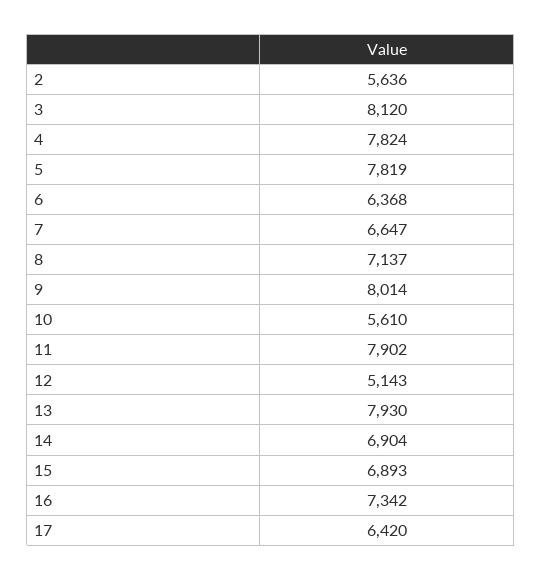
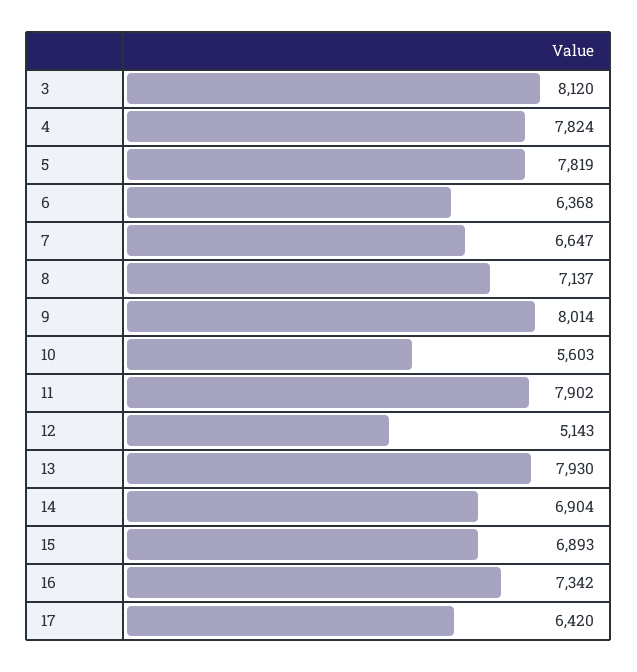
  {
-   "2": 5636,
    "3": 8120,
    "4": 7824,
    "5": 7819,
    "6": 6368,
    "7": 6647,
    "8": 7137,
    "9": 8014,
-   "10": 5610,
+   "10": 5603,
    "11": 7902,
    "12": 5143,
    "13": 7930,
    "14": 6904,
    "15": 6893,
    "16": 7342,
    "17": 6420
  }

